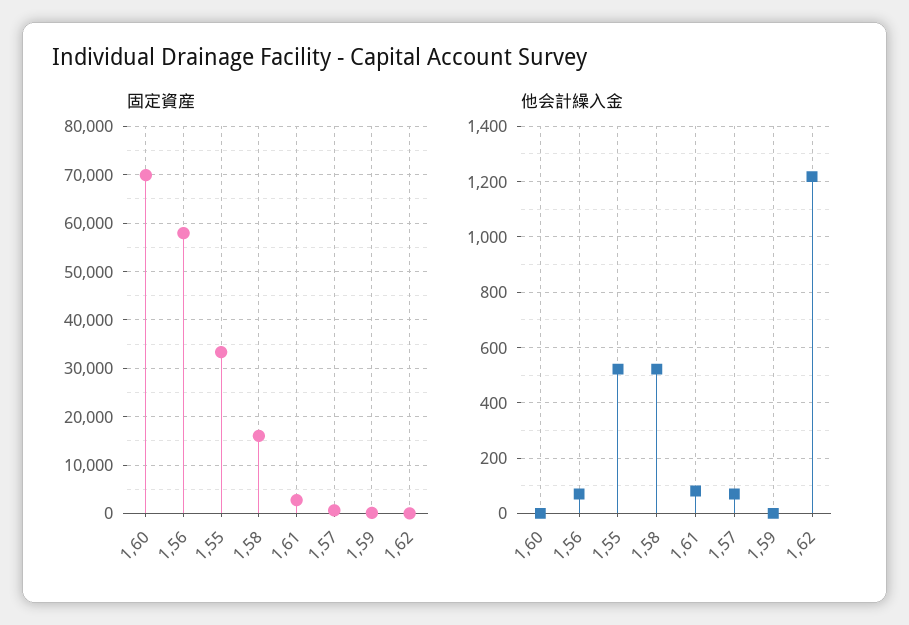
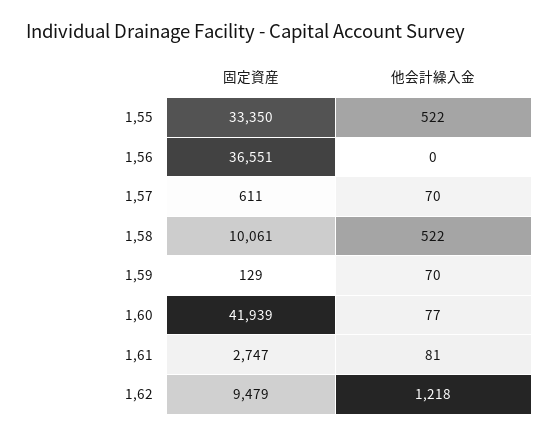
  {
    "固定資産": {
-     "1,60": 70000,
+     "1,60": 41939,
-     "1,56": 58000,
+     "1,56": 36551,
      "1,55": 33350,
-     "1,58": 16000,
+     "1,58": 10061,
      "1,61": 2747,
      "1,57": 611,
      "1,59": 129,
-     "1,62": 0
+     "1,62": 9479
    },
    "他会計繰入金": {
-     "1,60": 0,
+     "1,60": 77,
-     "1,56": 75,
+     "1,56": 0,
      "1,55": 522,
      "1,58": 522,
      "1,61": 81,
      "1,57": 70,
-     "1,59": 0,
+     "1,59": 70,
      "1,62": 1218
    }
  }

